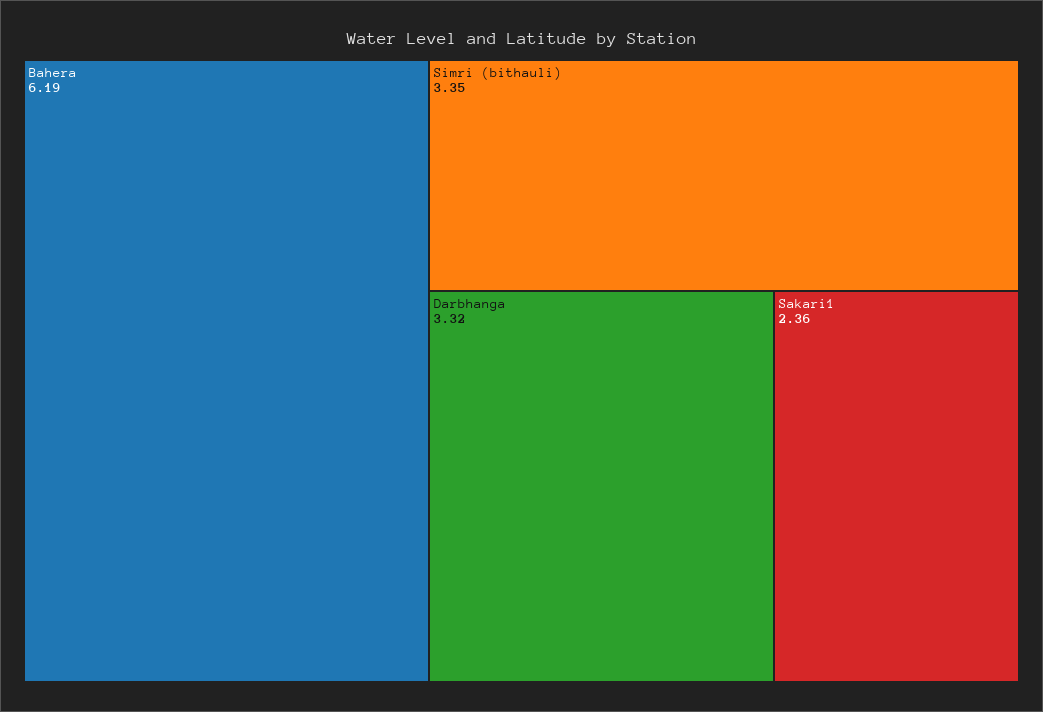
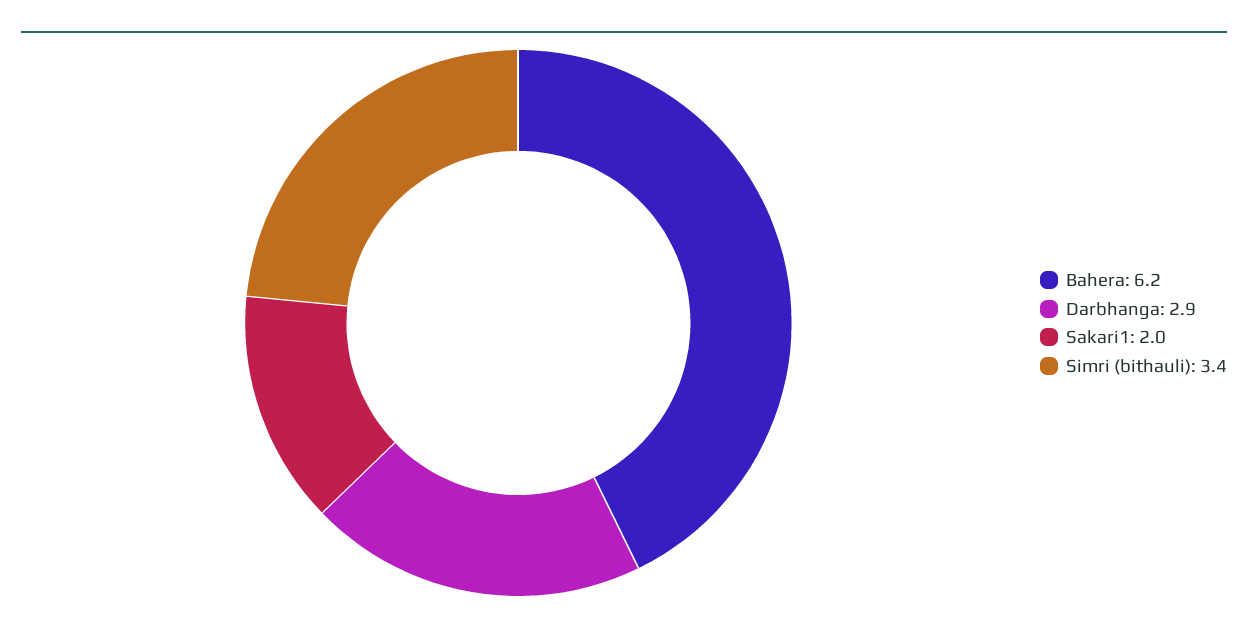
  {
    "Bahera": 6.19,
    "Simri (bithauli)": 3.35,
-   "Darbhanga": 3.32,
+   "Darbhanga": 2.9,
-   "Sakari1": 2.36
+   "Sakari1": 2
  }

